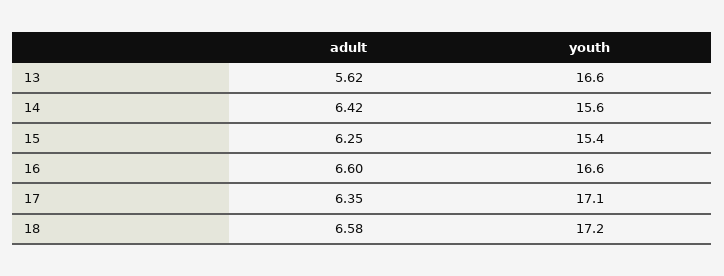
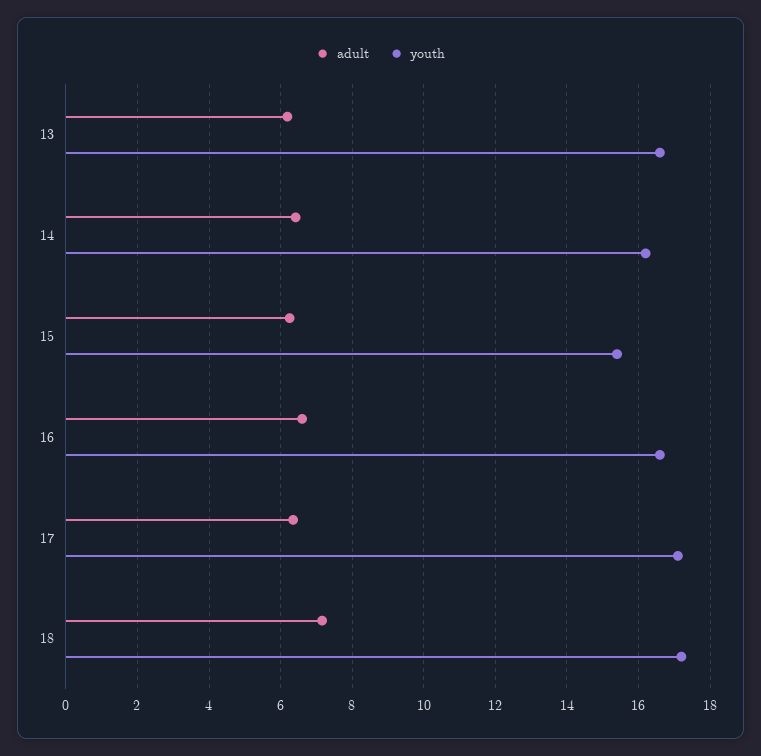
  {
    "adult": {
-     "13": 5.62,
+     "13": 6.2,
      "14": 6.42,
      "15": 6.25,
      "16": 6.6,
      "17": 6.35,
-     "18": 6.58
+     "18": 7.2
    },
    "youth": {
      "13": 16.6,
-     "14": 15.6,
+     "14": 16.2,
      "15": 15.4,
      "16": 16.6,
      "17": 17.1,
      "18": 17.2
    }
  }

